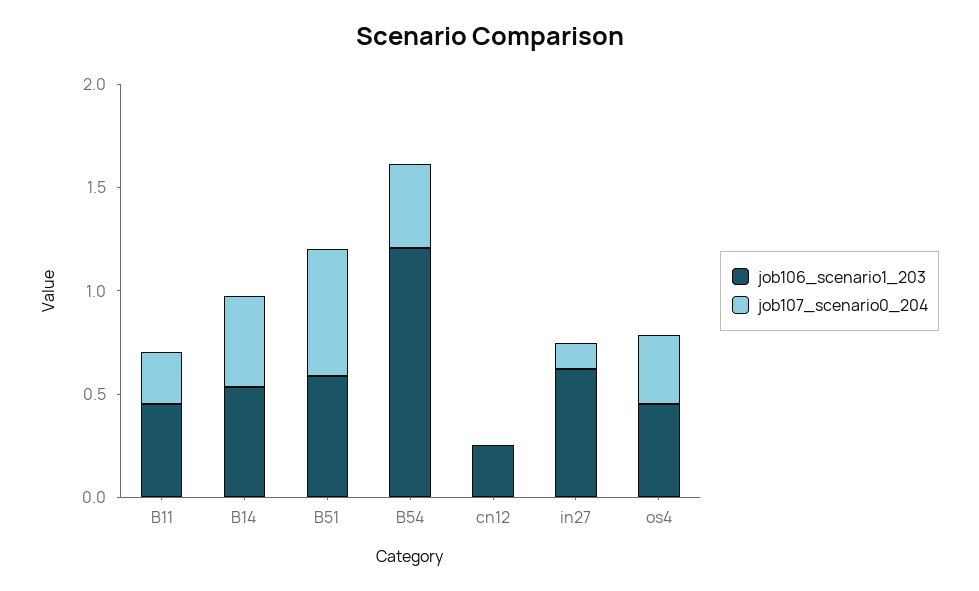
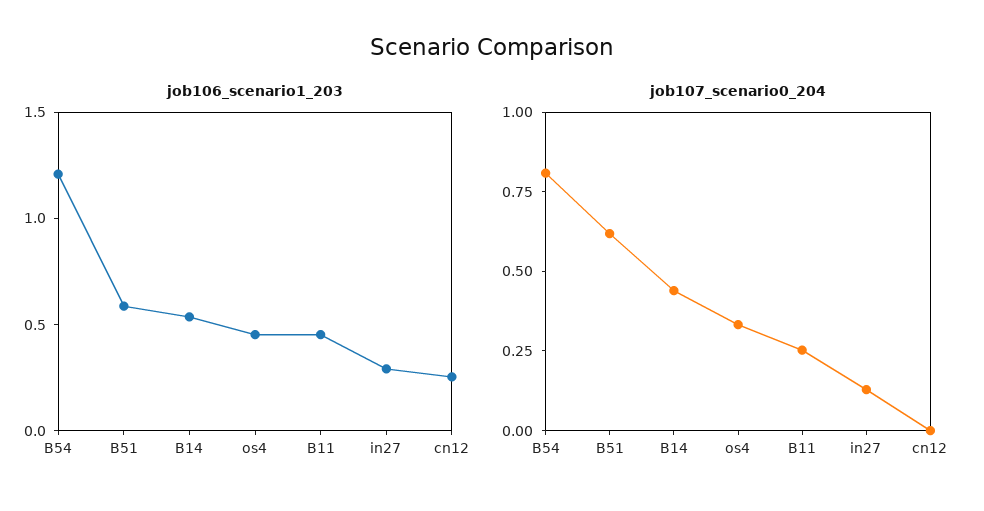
  {
    "job106_scenario1_203": {
      "B11": 0.5,
      "B14": 0.5,
      "B51": 0.6,
      "B54": 1.2,
      "cn12": 0.3,
-     "in27": 0.6,
+     "in27": 0.3,
      "os4": 0.5
    },
    "job107_scenario0_204": {
      "B11": 0.25,
      "B14": 0.45,
      "B51": 0.6,
-     "B54": 0.4,
+     "B54": 0.8,
      "cn12": 0,
      "in27": 0.15,
      "os4": 0.35
    }
  }

